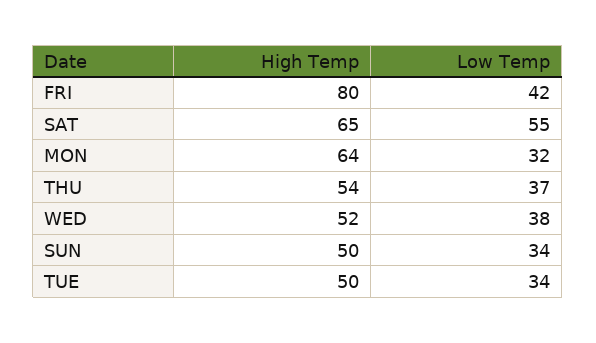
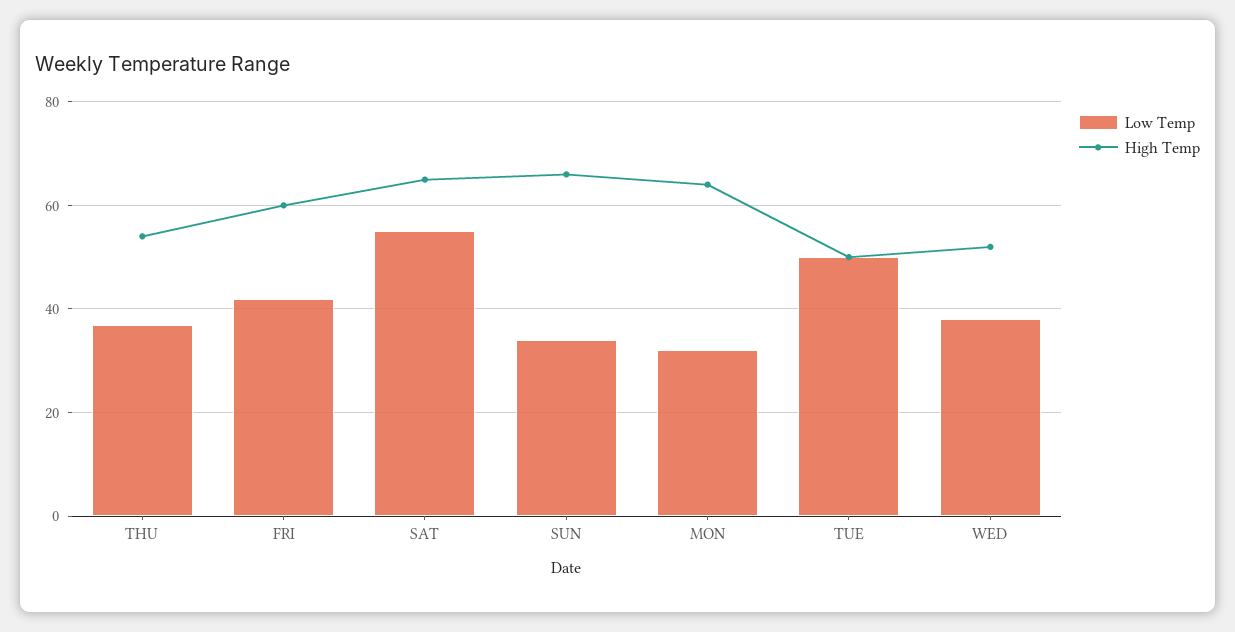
  {
    "High Temp": {
-     "FRI": 80,
+     "FRI": 60,
      "SAT": 65,
      "MON": 64,
      "THU": 54,
      "WED": 52,
-     "SUN": 50,
+     "SUN": 65,
      "TUE": 50
    },
    "Low Temp": {
      "FRI": 42,
      "SAT": 55,
      "MON": 32,
      "THU": 37,
      "WED": 38,
      "SUN": 34,
-     "TUE": 34
+     "TUE": 50
    }
  }

